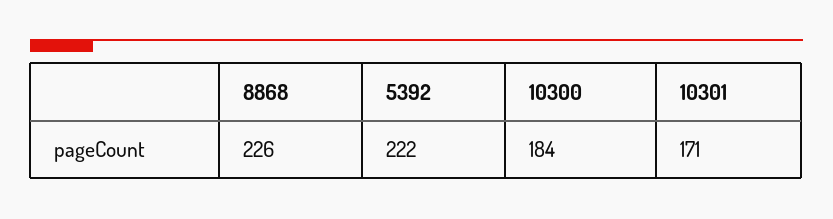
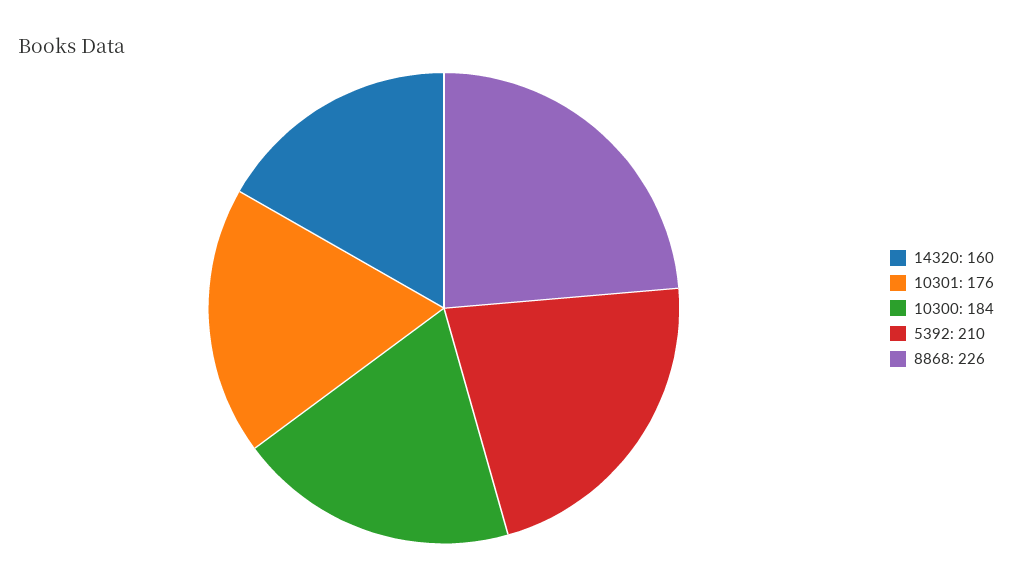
  {
    "8868": 226,
-   "5392": 222,
+   "5392": 210,
    "10300": 184,
-   "10301": 171
+   "10301": 176,
+   "14320": 160
  }

